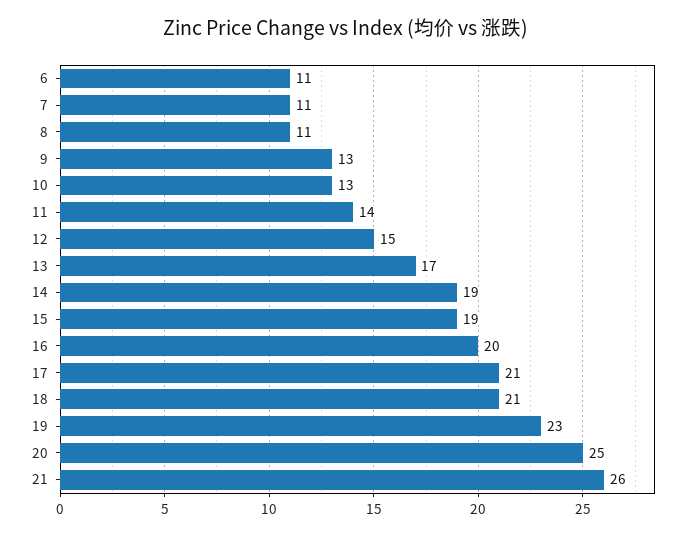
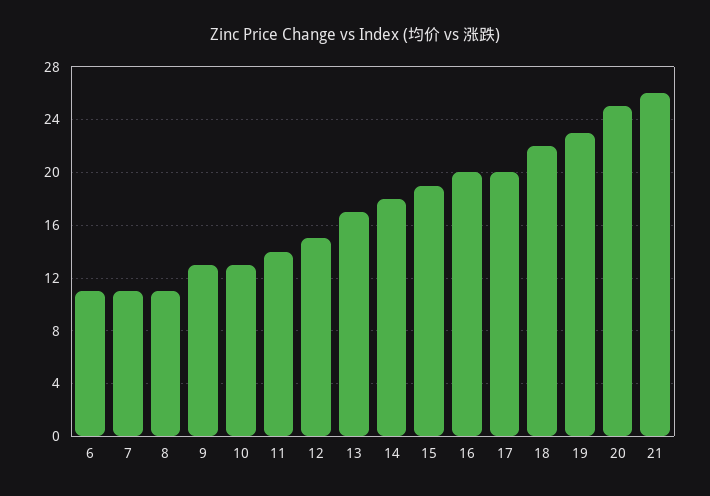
  {
    "6": 11,
    "7": 11,
    "8": 11,
    "9": 13,
    "10": 13,
    "11": 14,
    "12": 15,
    "13": 17,
-   "14": 19,
+   "14": 18,
    "15": 19,
    "16": 20,
-   "17": 21,
+   "17": 20,
-   "18": 21,
+   "18": 22,
    "19": 23,
    "20": 25,
    "21": 26
  }

